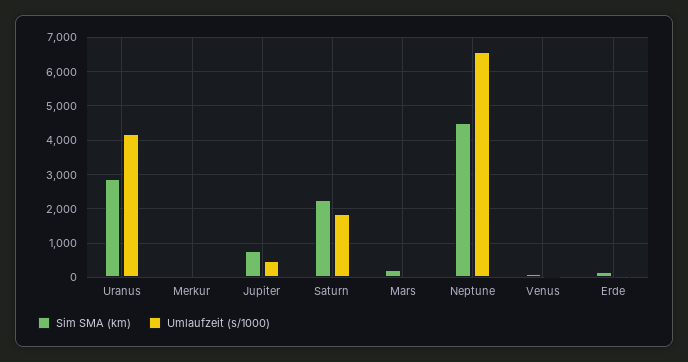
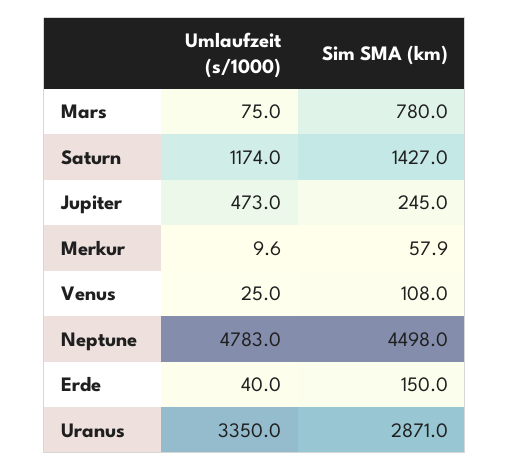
  {
    "Sim SMA (km)": {
      "Uranus": 2871,
      "Merkur": 57.9,
-     "Jupiter": 800,
+     "Jupiter": 245,
-     "Saturn": 2200,
+     "Saturn": 1427,
-     "Mars": 200,
+     "Mars": 780,
      "Neptune": 4498,
      "Venus": 108,
      "Erde": 150
    },
    "Umlaufzeit (s/1000)": {
-     "Uranus": 4200,
+     "Uranus": 3350,
      "Merkur": 9.6,
      "Jupiter": 473,
-     "Saturn": 1800,
+     "Saturn": 1174,
      "Mars": 75,
-     "Neptune": 6600,
+     "Neptune": 4783,
      "Venus": 25,
      "Erde": 40
    }
  }

